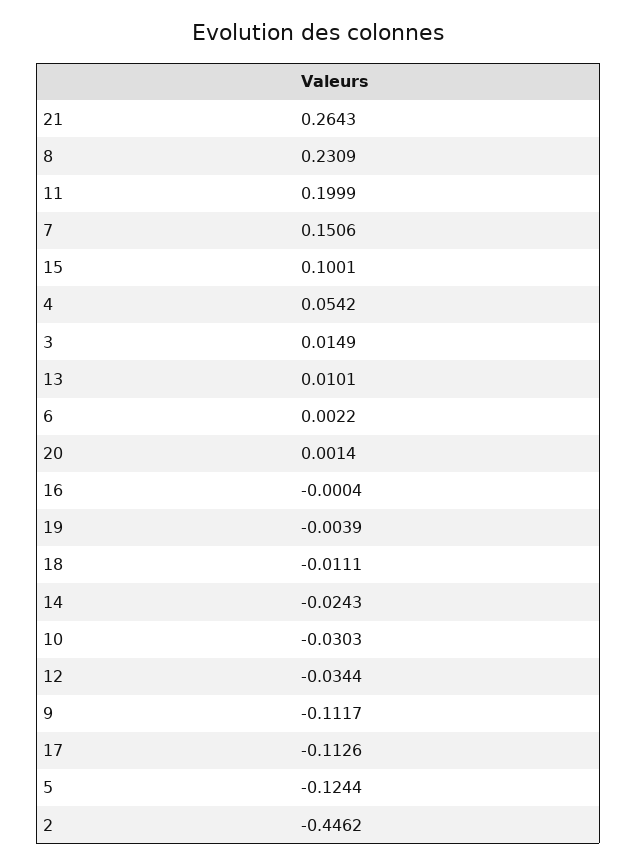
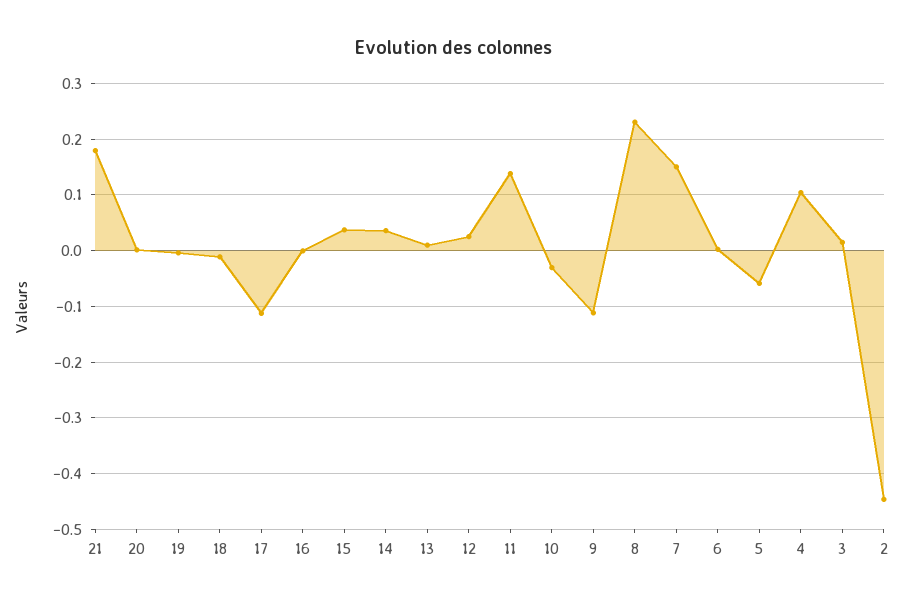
  {
-   "21": 0.2643,
+   "21": 0.18,
    "8": 0.2309,
-   "11": 0.1999,
+   "11": 0.14,
    "7": 0.1506,
-   "15": 0.1001,
+   "15": 0.04,
-   "4": 0.0542,
+   "4": 0.1,
    "3": 0.0149,
    "13": 0.0101,
    "6": 0.0022,
    "20": 0.0014,
    "16": -0.0004,
    "19": -0.0039,
    "18": -0.0111,
-   "14": -0.0243,
+   "14": 0.04,
    "10": -0.0303,
-   "12": -0.0344,
+   "12": 0.02,
    "9": -0.1117,
    "17": -0.1126,
-   "5": -0.1244,
+   "5": -0.06,
    "2": -0.4462
  }

